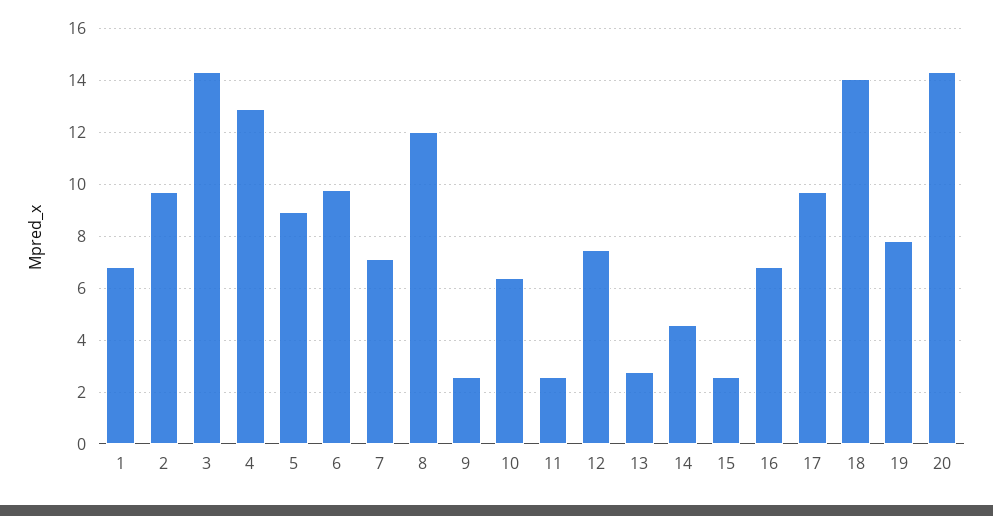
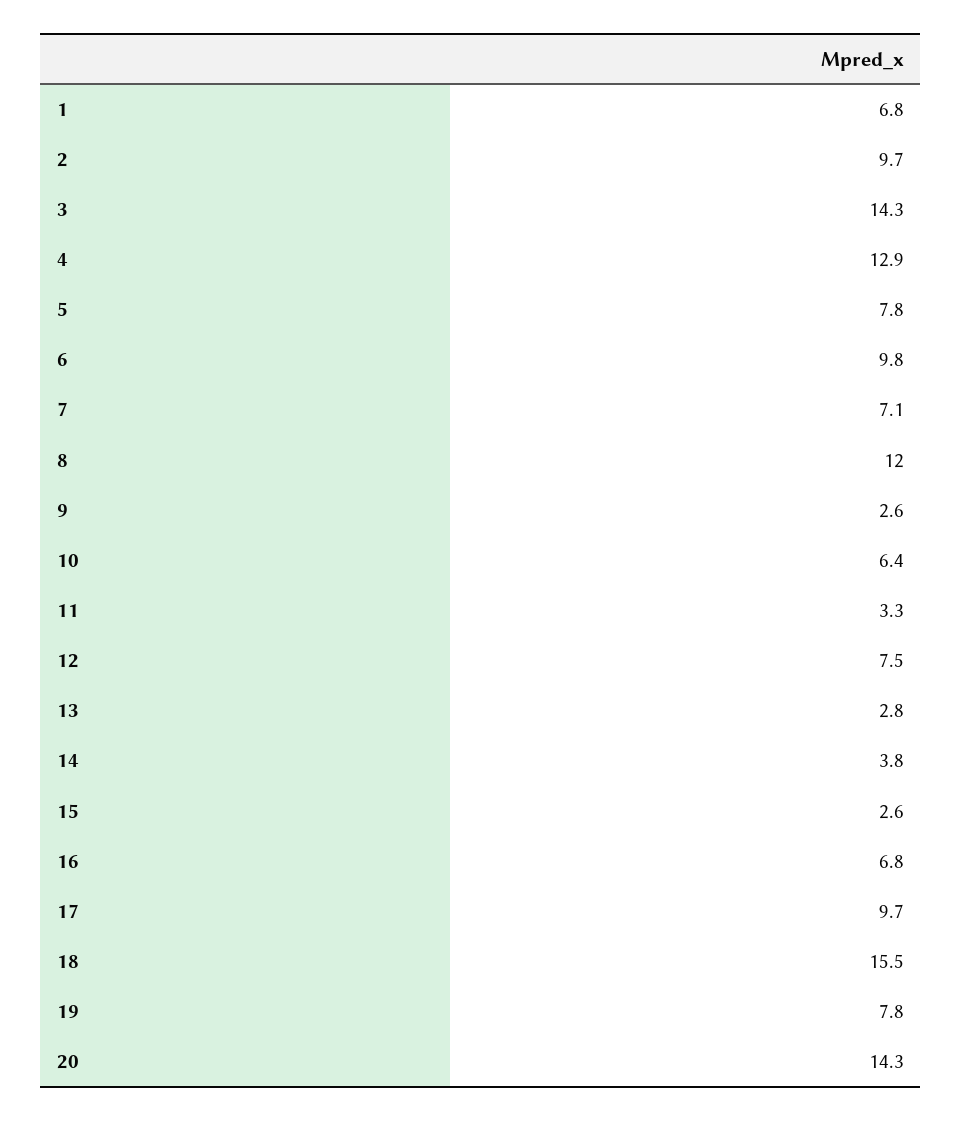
  {
    "1": 6.8,
    "2": 9.7,
    "3": 14.3,
    "4": 12.9,
-   "5": 9,
+   "5": 7.8,
    "6": 9.8,
    "7": 7.1,
    "8": 12,
    "9": 2.6,
    "10": 6.4,
-   "11": 2.5,
+   "11": 3.3,
    "12": 7.5,
    "13": 2.8,
-   "14": 4.5,
+   "14": 3.8,
    "15": 2.6,
    "16": 6.8,
    "17": 9.7,
-   "18": 14,
+   "18": 15.5,
    "19": 7.8,
    "20": 14.3
  }

